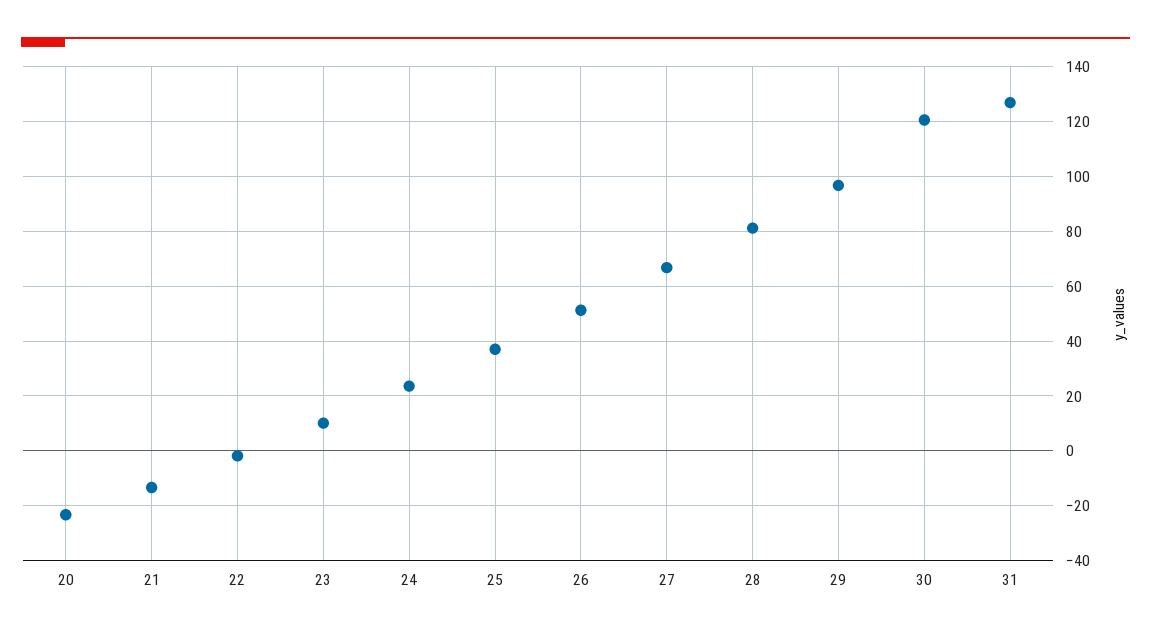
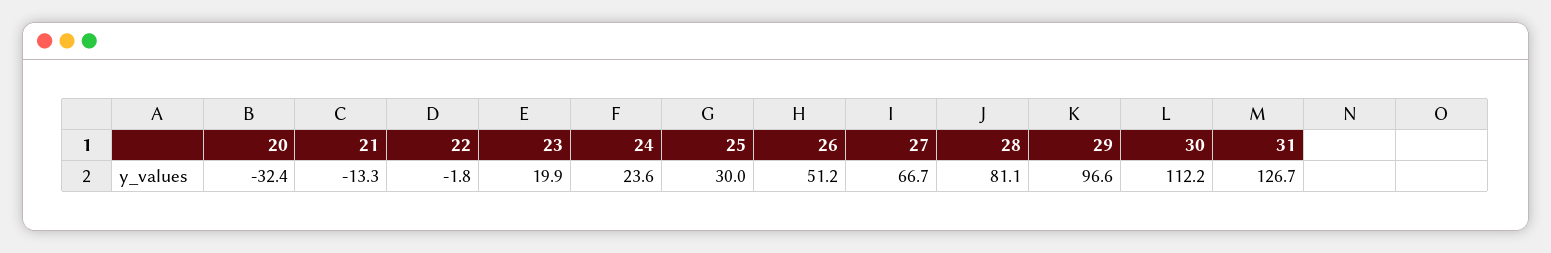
  {
-   "20": -22.5,
+   "20": -32.4,
    "21": -13.3,
    "22": -1.8,
-   "23": 10,
+   "23": 19.9,
    "24": 23.6,
-   "25": 37.5,
+   "25": 30,
    "26": 51.2,
    "27": 66.7,
    "28": 81.1,
    "29": 96.6,
-   "30": 120,
+   "30": 112.2,
    "31": 126.7
  }

